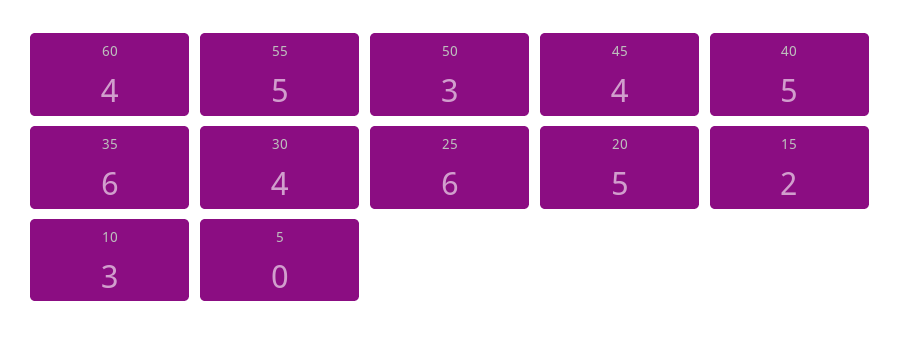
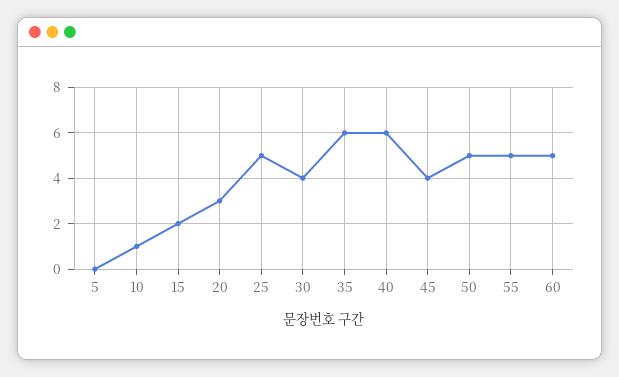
  {
-   "60": 4,
+   "60": 5,
    "55": 5,
-   "50": 3,
+   "50": 5,
    "45": 4,
-   "40": 5,
+   "40": 6,
    "35": 6,
    "30": 4,
-   "25": 6,
+   "25": 5,
-   "20": 5,
+   "20": 3,
    "15": 2,
-   "10": 3,
+   "10": 1,
    "5": 0
  }

